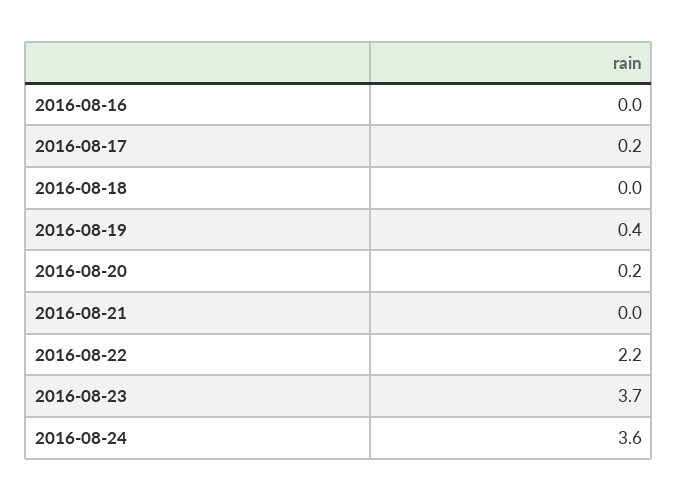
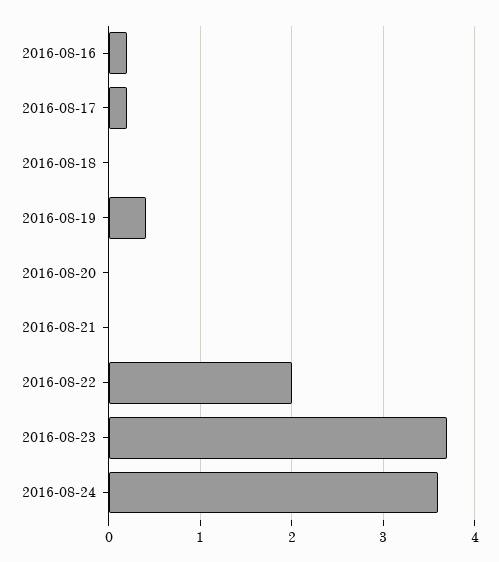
  {
-   "2016-08-16": 0,
+   "2016-08-16": 0.2,
    "2016-08-17": 0.2,
    "2016-08-18": 0,
    "2016-08-19": 0.4,
-   "2016-08-20": 0.2,
+   "2016-08-20": 0,
    "2016-08-21": 0,
-   "2016-08-22": 2.2,
+   "2016-08-22": 2,
    "2016-08-23": 3.7,
    "2016-08-24": 3.6
  }

